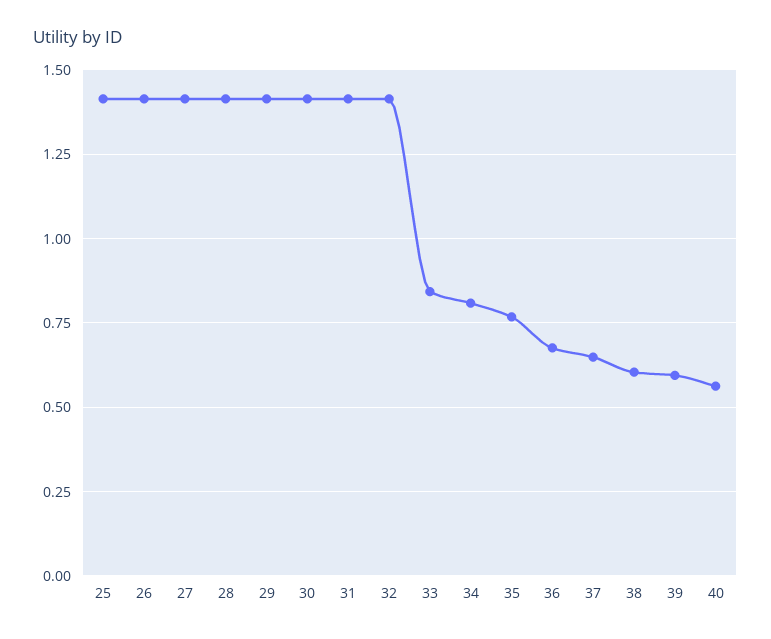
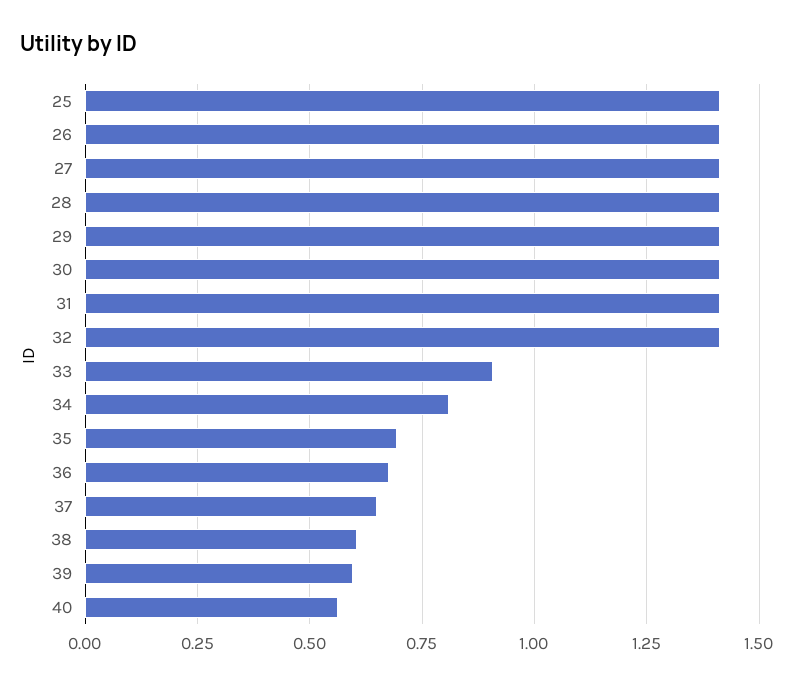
  {
    "25": 1.425,
    "26": 1.425,
    "27": 1.425,
    "28": 1.425,
    "29": 1.425,
    "30": 1.425,
    "31": 1.425,
    "32": 1.425,
-   "33": 0.85,
+   "33": 0.9,
    "34": 0.8,
-   "35": 0.775,
+   "35": 0.7,
    "36": 0.675,
    "37": 0.65,
    "38": 0.6,
    "39": 0.6,
    "40": 0.575
  }

